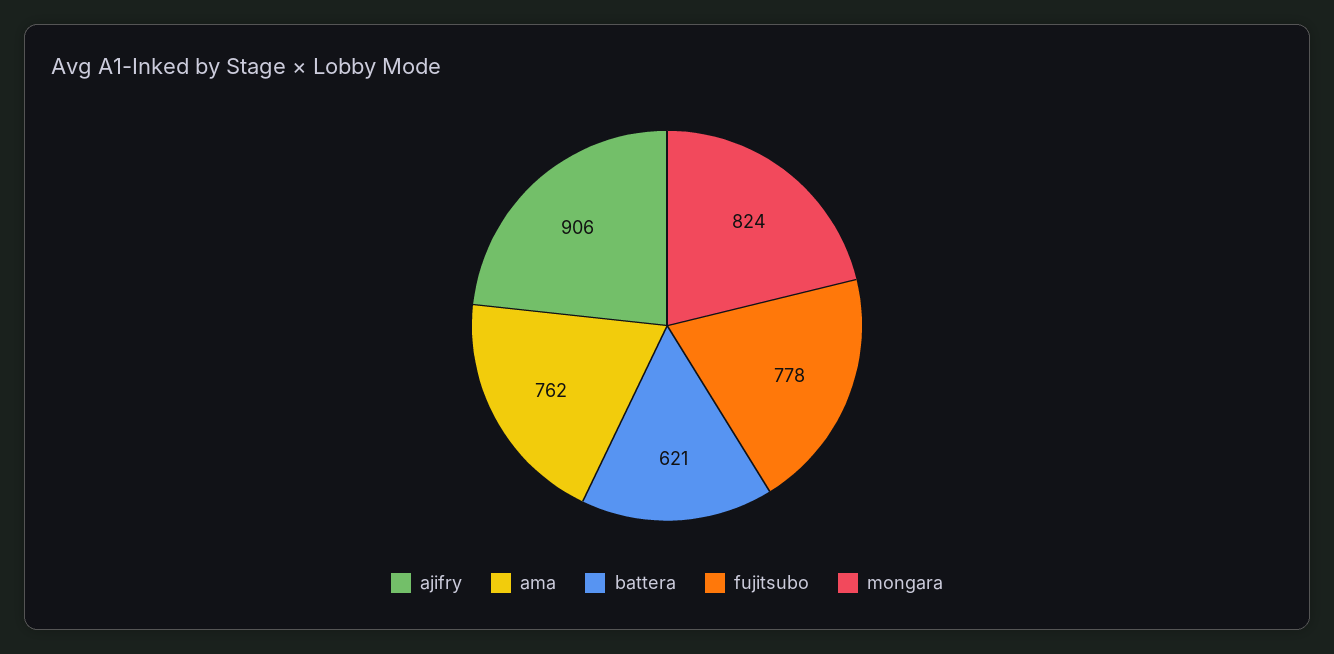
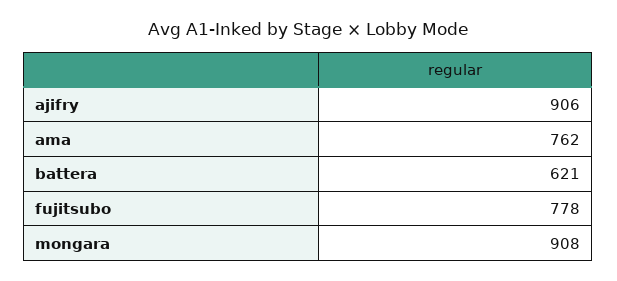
  {
    "ajifry": 906,
    "ama": 762,
    "battera": 621,
    "fujitsubo": 778,
-   "mongara": 824
+   "mongara": 908
  }

